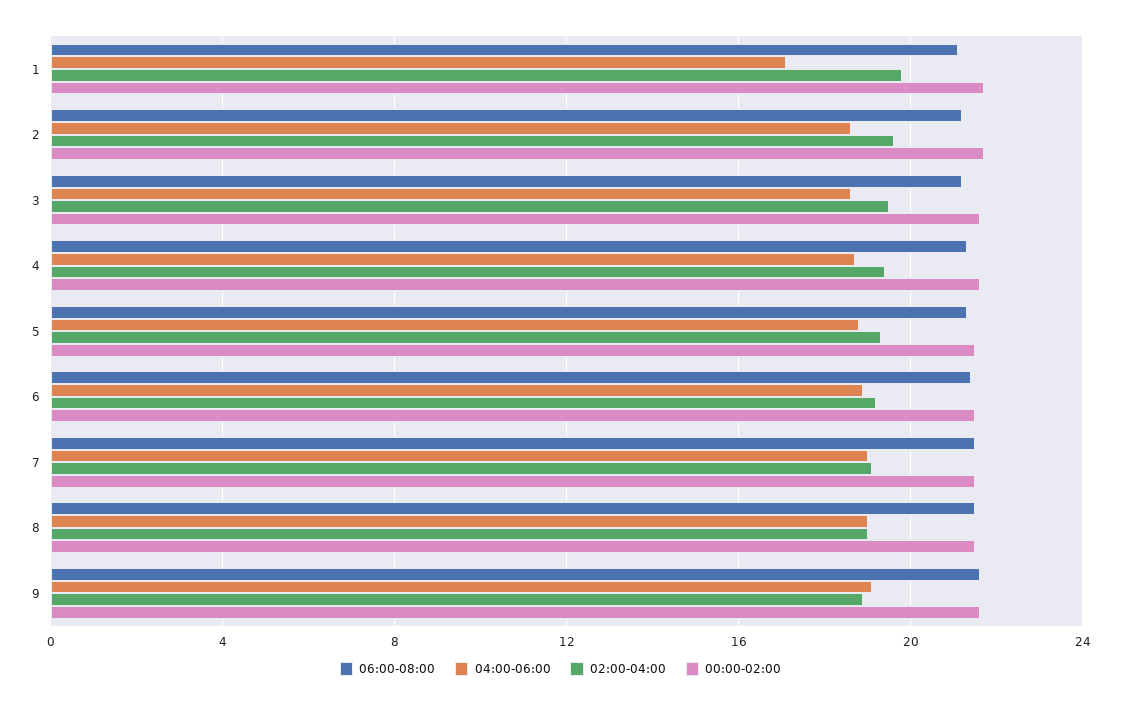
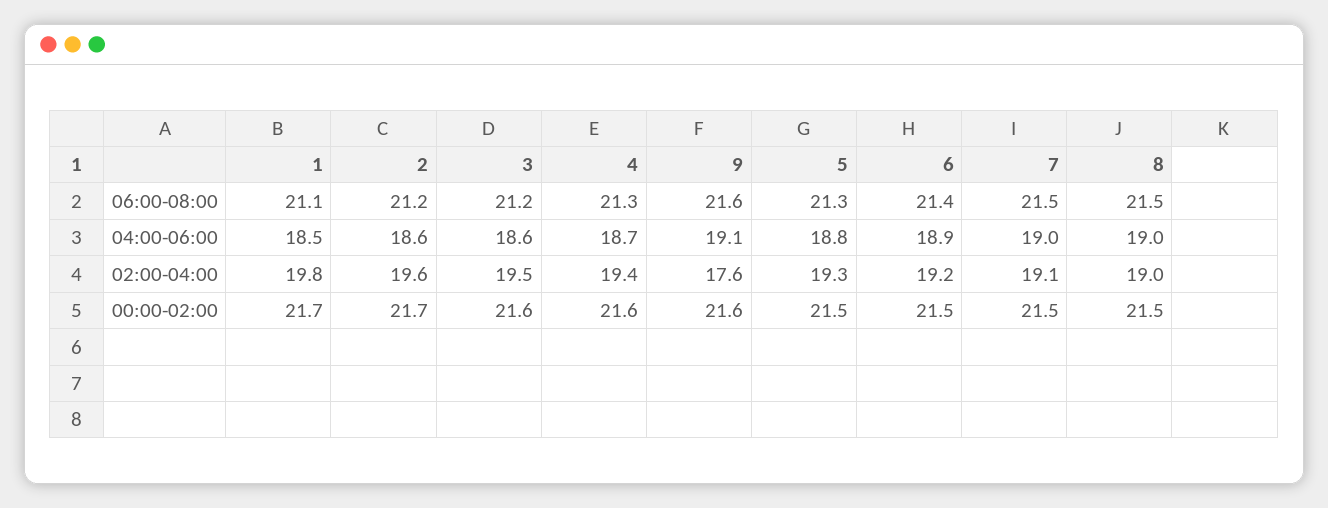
  {
    "06:00-08:00": {
      "1": 21.1,
      "2": 21.2,
      "3": 21.2,
      "4": 21.3,
      "5": 21.3,
      "6": 21.4,
      "7": 21.5,
      "8": 21.5,
      "9": 21.6
    },
    "04:00-06:00": {
-     "1": 17,
+     "1": 18.5,
      "2": 18.6,
      "3": 18.6,
      "4": 18.7,
      "5": 18.8,
      "6": 18.9,
      "7": 19,
      "8": 19,
      "9": 19.1
    },
    "02:00-04:00": {
      "1": 19.8,
      "2": 19.6,
      "3": 19.5,
      "4": 19.4,
      "5": 19.3,
      "6": 19.2,
      "7": 19.1,
      "8": 19,
-     "9": 19
+     "9": 17.6
    },
    "00:00-02:00": {
      "1": 21.7,
      "2": 21.7,
      "3": 21.6,
      "4": 21.6,
      "5": 21.5,
      "6": 21.5,
      "7": 21.5,
      "8": 21.5,
      "9": 21.6
    }
  }

